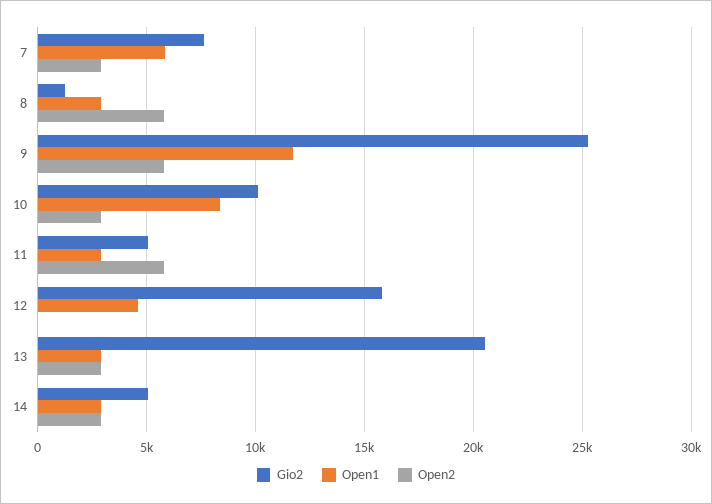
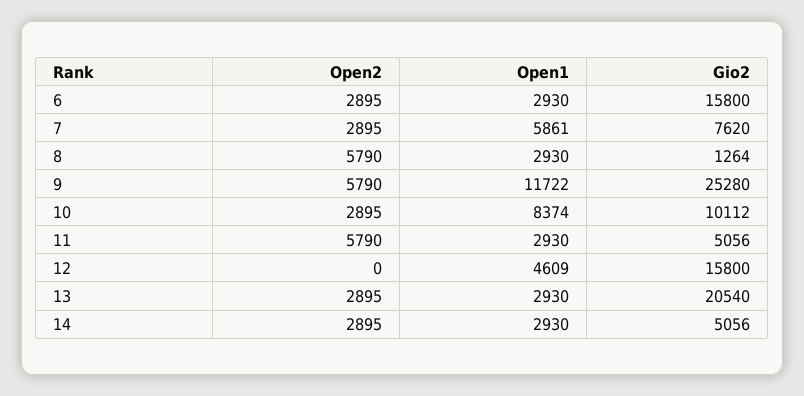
  {
    "Gio2": {
      "7": 7620,
      "8": 1264,
      "9": 25280,
      "10": 10112,
      "11": 5056,
      "12": 15800,
      "13": 20540,
-     "14": 5056
+     "14": 5056,
+     "6": 15800
    },
    "Open1": {
      "7": 5861,
      "8": 2930,
      "9": 11722,
      "10": 8374,
      "11": 2930,
      "12": 4609,
      "13": 2930,
-     "14": 2930
+     "14": 2930,
+     "6": 2930
    },
    "Open2": {
      "7": 2895,
      "8": 5790,
      "9": 5790,
      "10": 2895,
      "11": 5790,
      "12": 0,
      "13": 2895,
-     "14": 2895
+     "14": 2895,
+     "6": 2895
    }
  }

